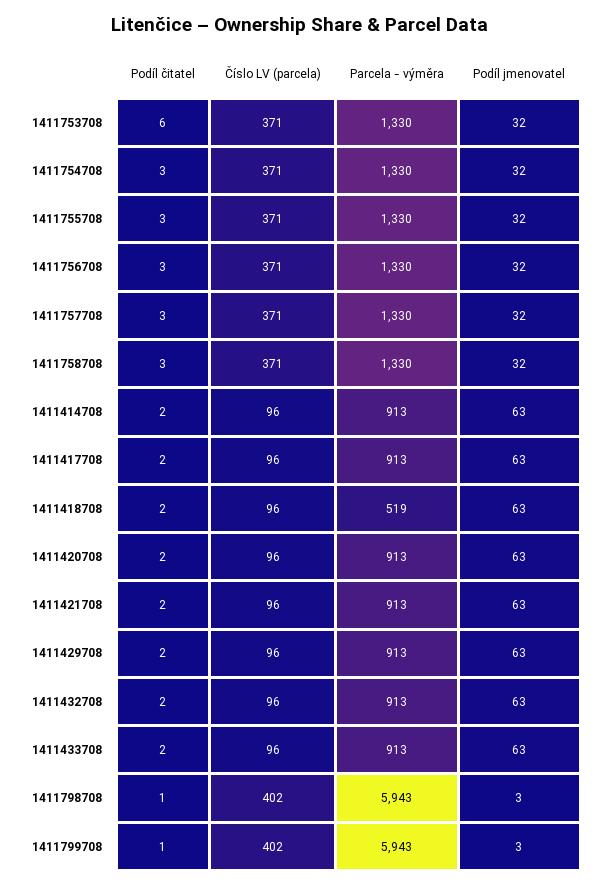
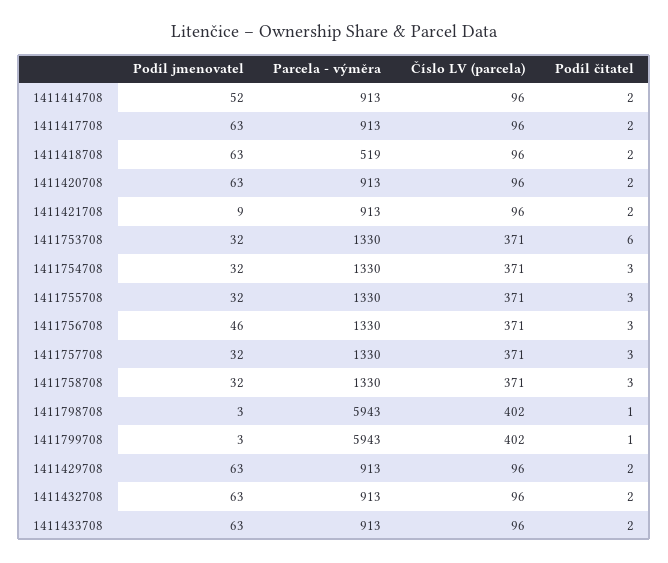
  {
    "Podíl čitatel": {
      "1411753708": 6,
      "1411754708": 3,
      "1411755708": 3,
      "1411756708": 3,
      "1411757708": 3,
      "1411758708": 3,
      "1411414708": 2,
      "1411417708": 2,
      "1411418708": 2,
      "1411420708": 2,
      "1411421708": 2,
      "1411429708": 2,
      "1411432708": 2,
      "1411433708": 2,
      "1411798708": 1,
      "1411799708": 1
    },
    "Číslo LV (parcela)": {
      "1411753708": 371,
      "1411754708": 371,
      "1411755708": 371,
      "1411756708": 371,
      "1411757708": 371,
      "1411758708": 371,
      "1411414708": 96,
      "1411417708": 96,
      "1411418708": 96,
      "1411420708": 96,
      "1411421708": 96,
      "1411429708": 96,
      "1411432708": 96,
      "1411433708": 96,
      "1411798708": 402,
      "1411799708": 402
    },
    "Parcela - výměra": {
      "1411753708": 1330,
      "1411754708": 1330,
      "1411755708": 1330,
      "1411756708": 1330,
      "1411757708": 1330,
      "1411758708": 1330,
      "1411414708": 913,
      "1411417708": 913,
      "1411418708": 519,
      "1411420708": 913,
      "1411421708": 913,
      "1411429708": 913,
      "1411432708": 913,
      "1411433708": 913,
      "1411798708": 5943,
      "1411799708": 5943
    },
    "Podíl jmenovatel": {
      "1411753708": 32,
      "1411754708": 32,
      "1411755708": 32,
-     "1411756708": 32,
+     "1411756708": 46,
      "1411757708": 32,
      "1411758708": 32,
-     "1411414708": 63,
+     "1411414708": 52,
      "1411417708": 63,
      "1411418708": 63,
      "1411420708": 63,
-     "1411421708": 63,
+     "1411421708": 9,
      "1411429708": 63,
      "1411432708": 63,
      "1411433708": 63,
      "1411798708": 3,
      "1411799708": 3
    }
  }

